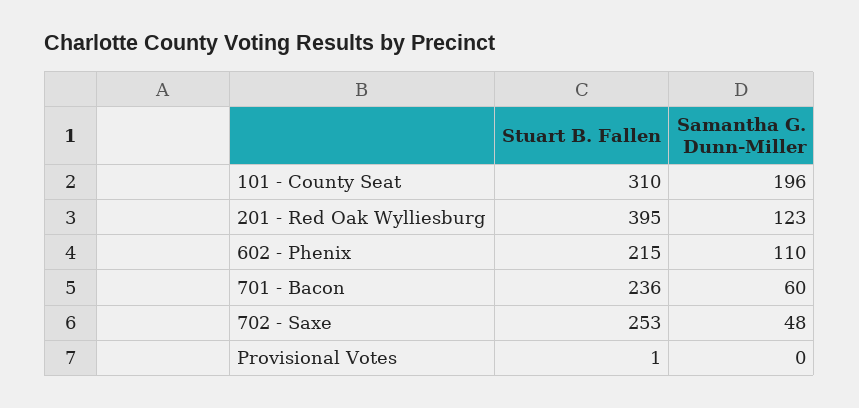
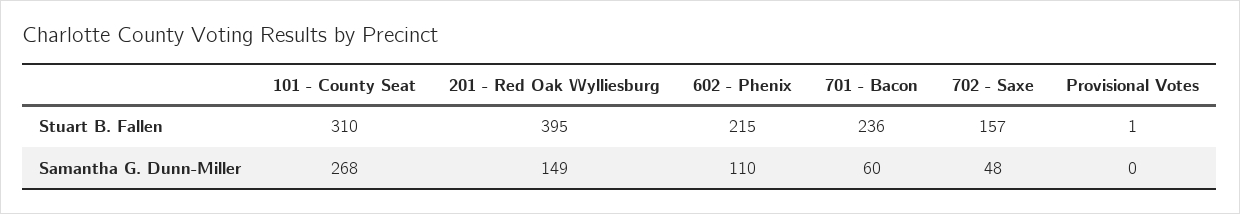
  {
    "Stuart B. Fallen": {
      "101 - County Seat": 310,
      "201 - Red Oak Wylliesburg": 395,
      "602 - Phenix": 215,
      "701 - Bacon": 236,
-     "702 - Saxe": 253,
+     "702 - Saxe": 157,
      "Provisional Votes": 1
    },
    "Samantha G. Dunn-Miller": {
-     "101 - County Seat": 196,
+     "101 - County Seat": 268,
-     "201 - Red Oak Wylliesburg": 123,
+     "201 - Red Oak Wylliesburg": 149,
      "602 - Phenix": 110,
      "701 - Bacon": 60,
      "702 - Saxe": 48,
      "Provisional Votes": 0
    }
  }

